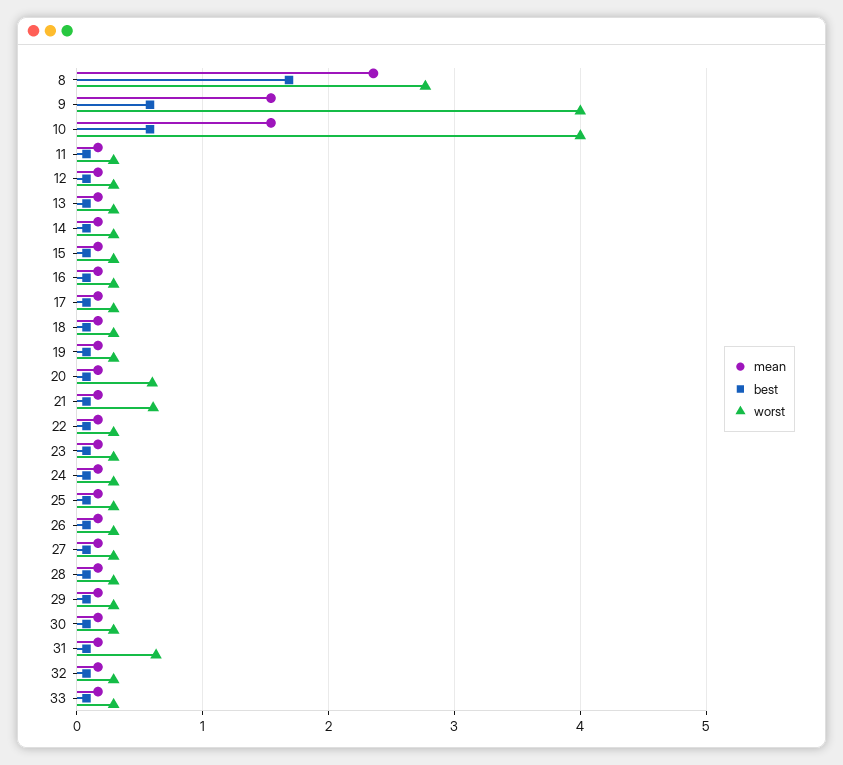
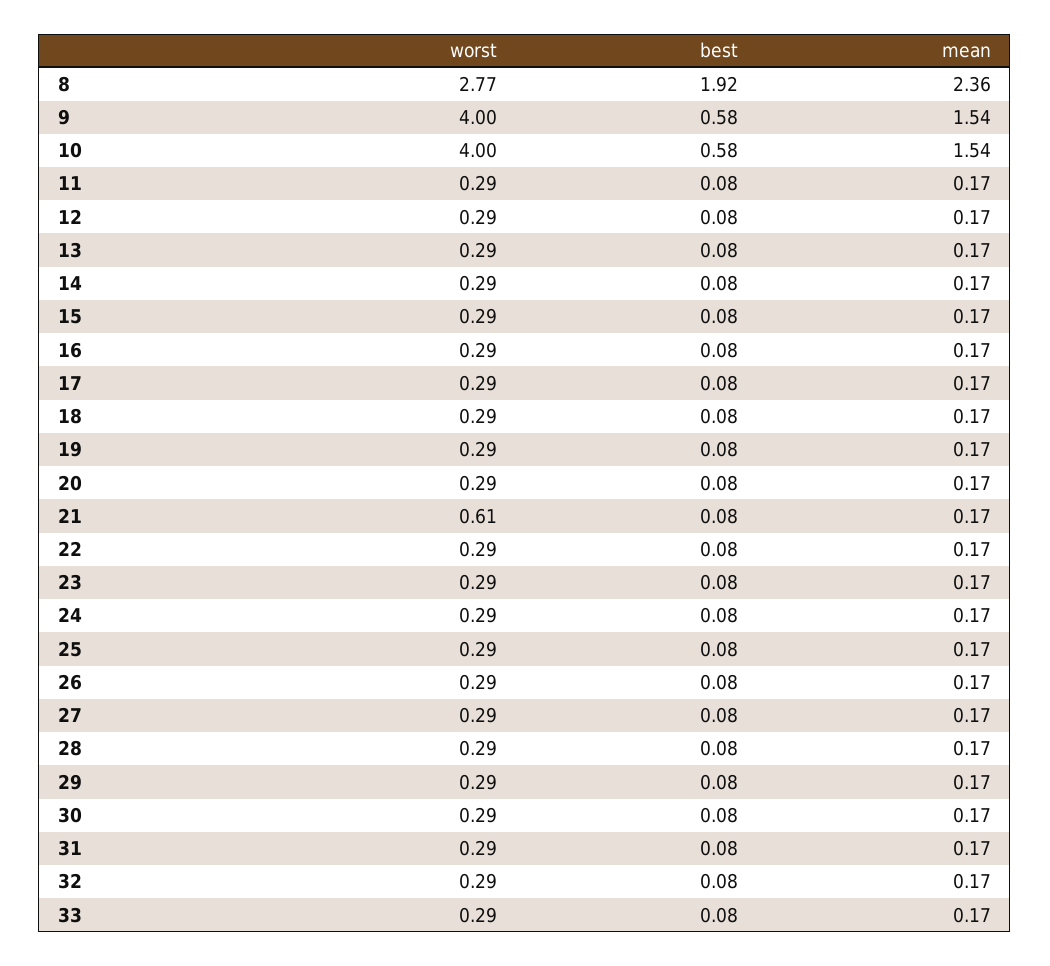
  {
    "mean": {
      "8": 2.36,
      "9": 1.54,
      "10": 1.54,
      "11": 0.17,
      "12": 0.17,
      "13": 0.17,
      "14": 0.17,
      "15": 0.17,
      "16": 0.17,
      "17": 0.17,
      "18": 0.17,
      "19": 0.17,
      "20": 0.17,
      "21": 0.17,
      "22": 0.17,
      "23": 0.17,
      "24": 0.17,
      "25": 0.17,
      "26": 0.17,
      "27": 0.17,
      "28": 0.17,
      "29": 0.17,
      "30": 0.17,
      "31": 0.17,
      "32": 0.17,
      "33": 0.17
    },
    "best": {
-     "8": 1.7,
+     "8": 1.92,
      "9": 0.58,
      "10": 0.58,
      "11": 0.08,
      "12": 0.08,
      "13": 0.08,
      "14": 0.08,
      "15": 0.08,
      "16": 0.08,
      "17": 0.08,
      "18": 0.08,
      "19": 0.08,
      "20": 0.08,
      "21": 0.08,
      "22": 0.08,
      "23": 0.08,
      "24": 0.08,
      "25": 0.08,
      "26": 0.08,
      "27": 0.08,
      "28": 0.08,
      "29": 0.08,
      "30": 0.08,
      "31": 0.08,
      "32": 0.08,
      "33": 0.08
    },
    "worst": {
      "8": 2.77,
      "9": 4,
      "10": 4,
      "11": 0.29,
      "12": 0.29,
      "13": 0.29,
      "14": 0.29,
      "15": 0.29,
      "16": 0.29,
      "17": 0.29,
      "18": 0.29,
      "19": 0.29,
-     "20": 0.6,
+     "20": 0.29,
      "21": 0.61,
      "22": 0.29,
      "23": 0.29,
      "24": 0.29,
      "25": 0.29,
      "26": 0.29,
      "27": 0.29,
      "28": 0.29,
      "29": 0.29,
      "30": 0.29,
-     "31": 0.6,
+     "31": 0.29,
      "32": 0.29,
      "33": 0.29
    }
  }

